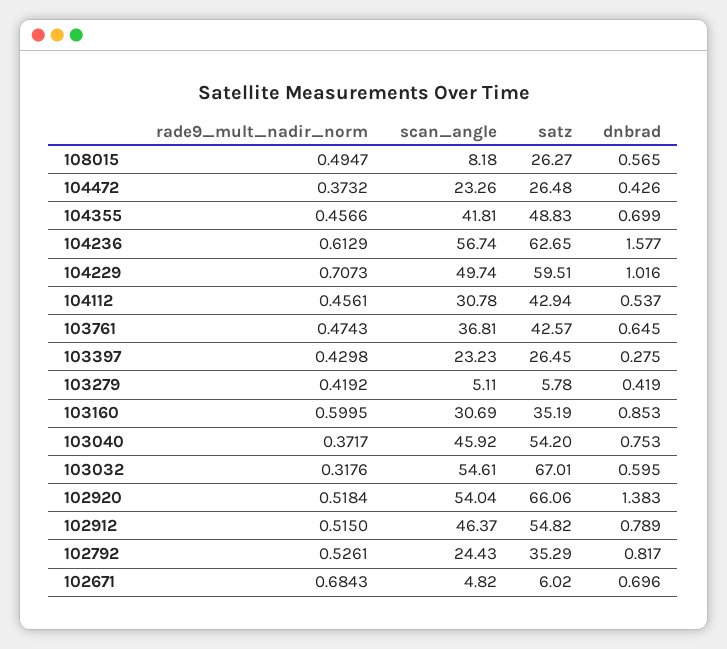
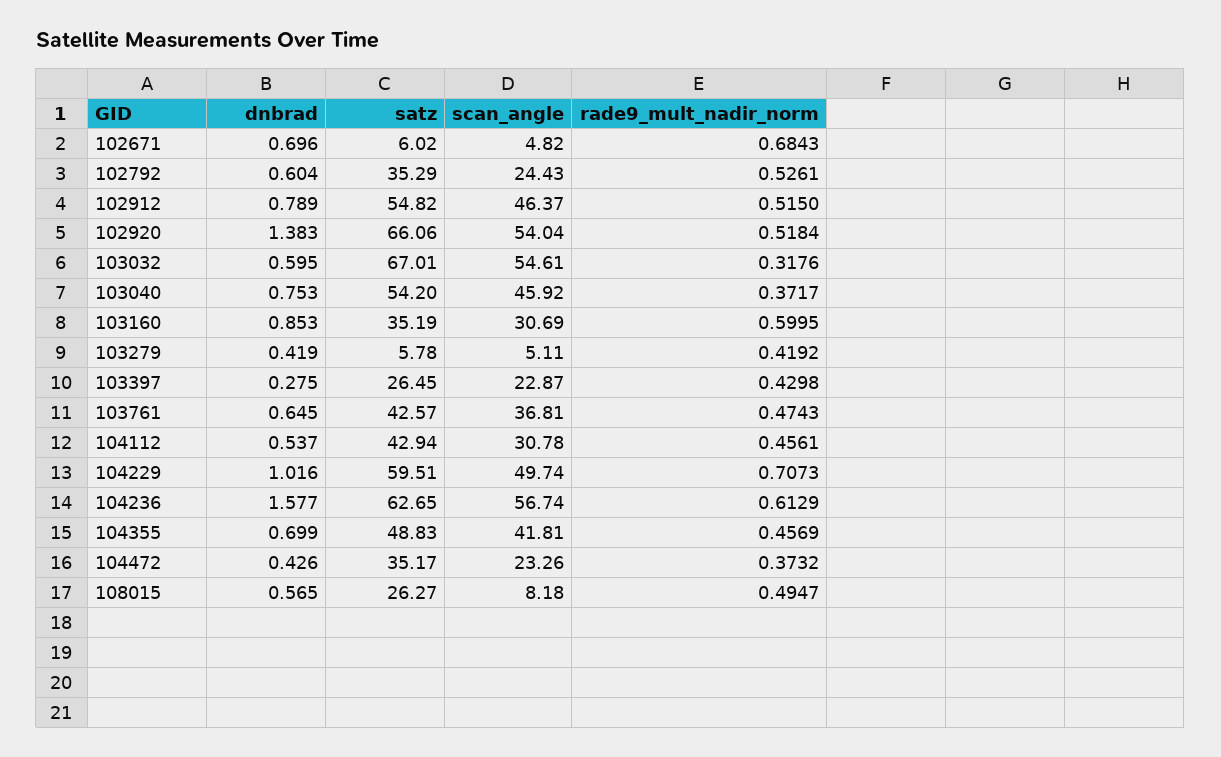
  {
    "rade9_mult_nadir_norm": {
      "108015": 0.4947,
      "104472": 0.3732,
-     "104355": 0.4566,
+     "104355": 0.4569,
      "104236": 0.6129,
      "104229": 0.7073,
      "104112": 0.4561,
      "103761": 0.4743,
      "103397": 0.4298,
      "103279": 0.4192,
      "103160": 0.5995,
      "103040": 0.3717,
      "103032": 0.3176,
      "102920": 0.5184,
      "102912": 0.515,
      "102792": 0.5261,
      "102671": 0.6843
    },
    "scan_angle": {
      "108015": 8.18,
      "104472": 23.26,
      "104355": 41.81,
      "104236": 56.74,
      "104229": 49.74,
      "104112": 30.78,
      "103761": 36.81,
-     "103397": 23.23,
+     "103397": 22.87,
      "103279": 5.11,
      "103160": 30.69,
      "103040": 45.92,
      "103032": 54.61,
      "102920": 54.04,
      "102912": 46.37,
      "102792": 24.43,
      "102671": 4.82
    },
    "satz": {
      "108015": 26.27,
-     "104472": 26.48,
+     "104472": 35.17,
      "104355": 48.83,
      "104236": 62.65,
      "104229": 59.51,
      "104112": 42.94,
      "103761": 42.57,
      "103397": 26.45,
      "103279": 5.78,
      "103160": 35.19,
      "103040": 54.2,
      "103032": 67.01,
      "102920": 66.06,
      "102912": 54.82,
      "102792": 35.29,
      "102671": 6.02
    },
    "dnbrad": {
      "108015": 0.565,
      "104472": 0.426,
      "104355": 0.699,
      "104236": 1.577,
      "104229": 1.016,
      "104112": 0.537,
      "103761": 0.645,
      "103397": 0.275,
      "103279": 0.419,
      "103160": 0.853,
      "103040": 0.753,
      "103032": 0.595,
      "102920": 1.383,
      "102912": 0.789,
-     "102792": 0.817,
+     "102792": 0.604,
      "102671": 0.696
    }
  }

